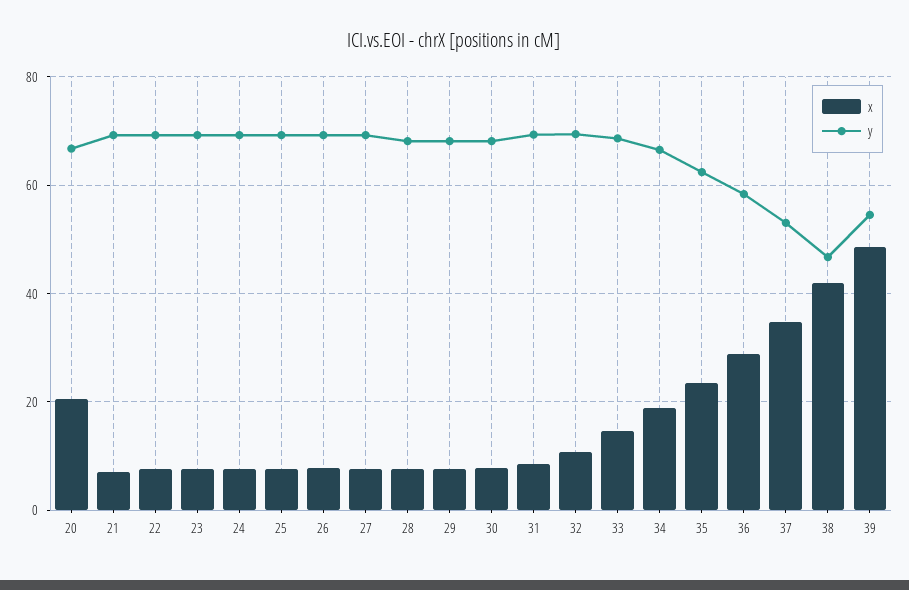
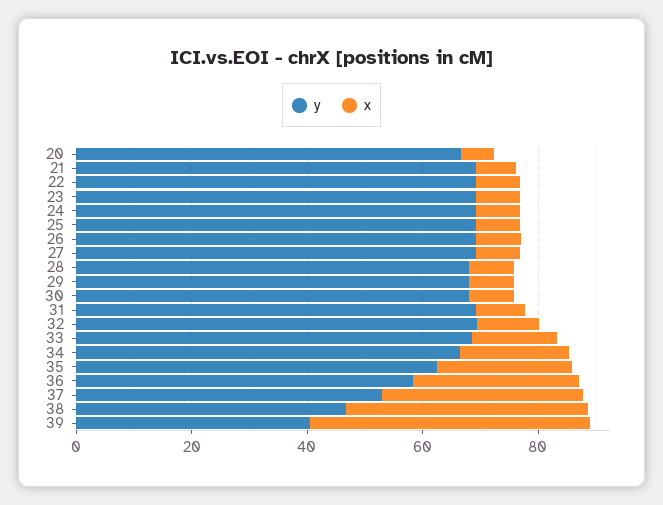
  {
    "x": {
-     "20": 20,
+     "20": 5,
      "21": 8,
      "22": 8,
      "23": 8,
      "24": 8,
      "25": 8,
      "26": 8,
      "27": 8,
      "28": 8,
      "29": 8,
      "30": 8,
      "31": 8,
      "32": 10,
      "33": 14,
      "34": 18,
      "35": 24,
      "36": 28,
      "37": 34,
      "38": 42,
      "39": 48
    },
    "y": {
      "20": 66,
      "21": 70,
      "22": 70,
      "23": 70,
      "24": 70,
      "25": 70,
      "26": 70,
      "27": 70,
      "28": 68,
      "29": 68,
      "30": 68,
      "31": 70,
      "32": 70,
      "33": 68,
      "34": 66,
      "35": 62,
      "36": 58,
      "37": 54,
      "38": 46,
-     "39": 54
+     "39": 40
    }
  }

